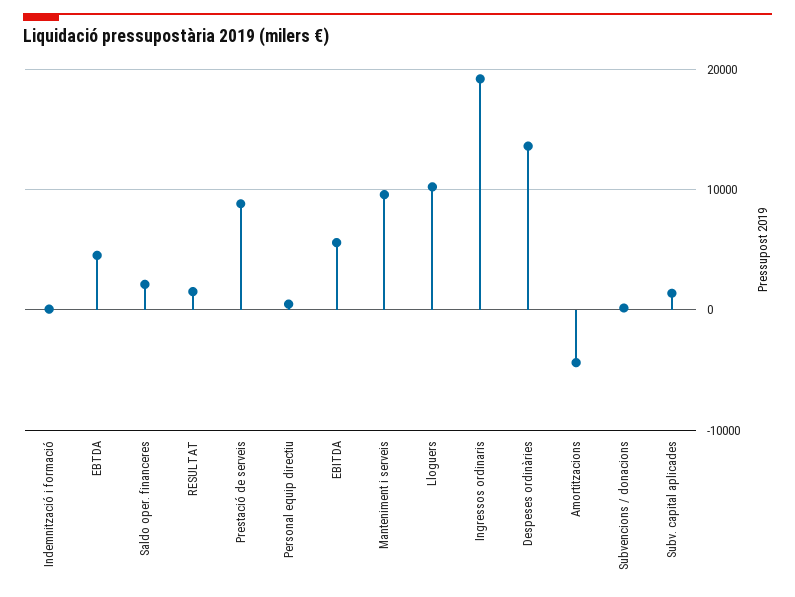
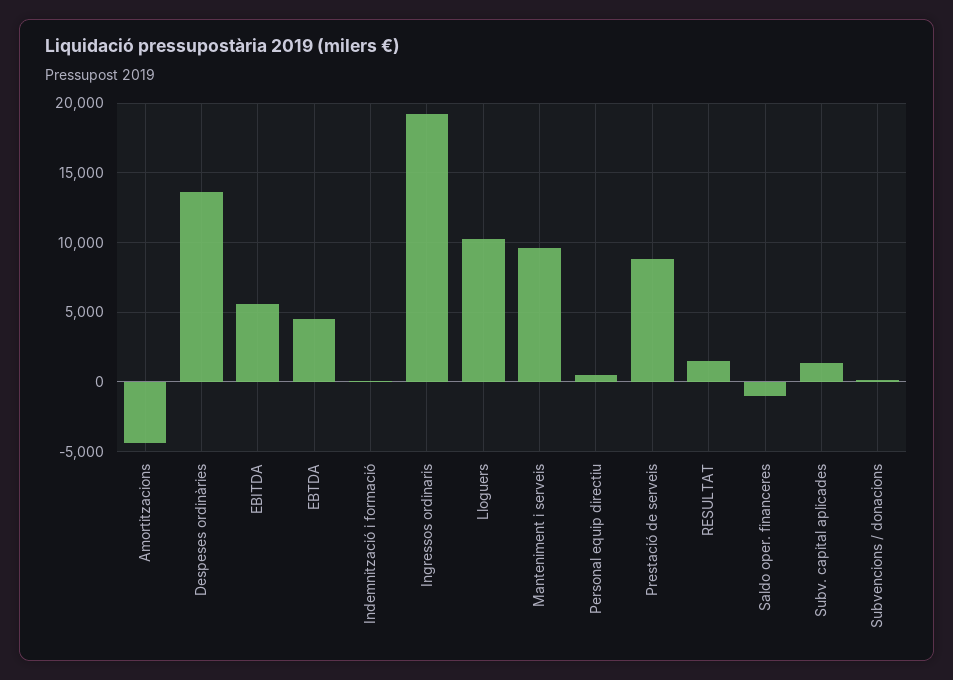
  {
    "Indemnització i formació": 0,
    "EBTDA": 4500,
-   "Saldo oper. financeres": 2000,
+   "Saldo oper. financeres": -1000,
    "RESULTAT": 1500,
    "Prestació de serveis": 9000,
    "Personal equip directiu": 500,
    "EBITDA": 5500,
    "Manteniment i serveis": 9500,
    "Lloguers": 10000,
    "Ingressos ordinaris": 19000,
    "Despeses ordinàries": 13500,
    "Amortitzacions": -4500,
    "Subvencions / donacions": 0,
    "Subv. capital aplicades": 1500
  }

